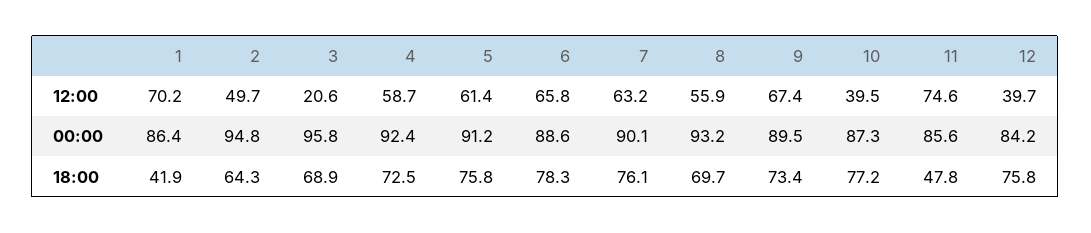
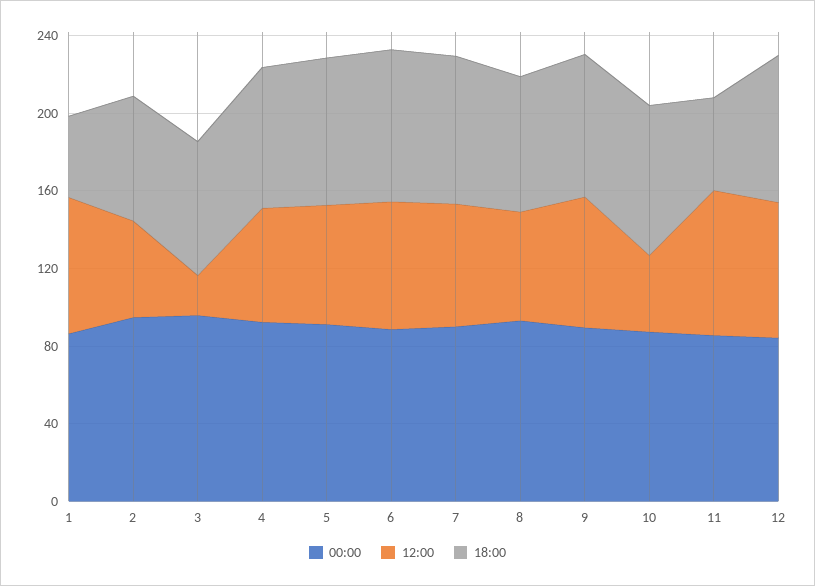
  {
    "12:00": {
      "1": 70.2,
      "2": 49.7,
      "3": 20.6,
      "4": 58.7,
      "5": 61.4,
      "6": 65.8,
      "7": 63.2,
      "8": 55.9,
      "9": 67.4,
      "10": 39.5,
      "11": 74.6,
-     "12": 39.7
+     "12": 70
    },
    "00:00": {
      "1": 86.4,
      "2": 94.8,
      "3": 95.8,
      "4": 92.4,
      "5": 91.2,
      "6": 88.6,
      "7": 90.1,
      "8": 93.2,
      "9": 89.5,
      "10": 87.3,
      "11": 85.6,
      "12": 84.2
    },
    "18:00": {
      "1": 41.9,
      "2": 64.3,
      "3": 68.9,
      "4": 72.5,
      "5": 75.8,
      "6": 78.3,
      "7": 76.1,
      "8": 69.7,
      "9": 73.4,
      "10": 77.2,
      "11": 47.8,
      "12": 75.8
    }
  }

